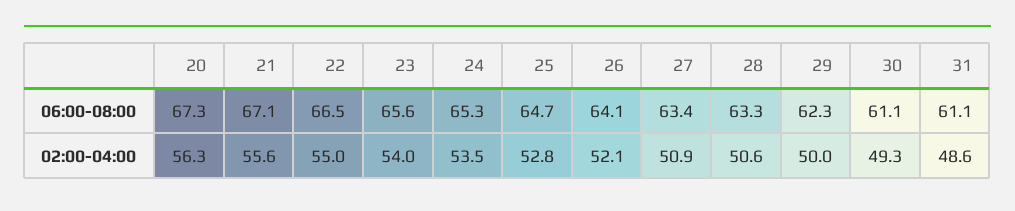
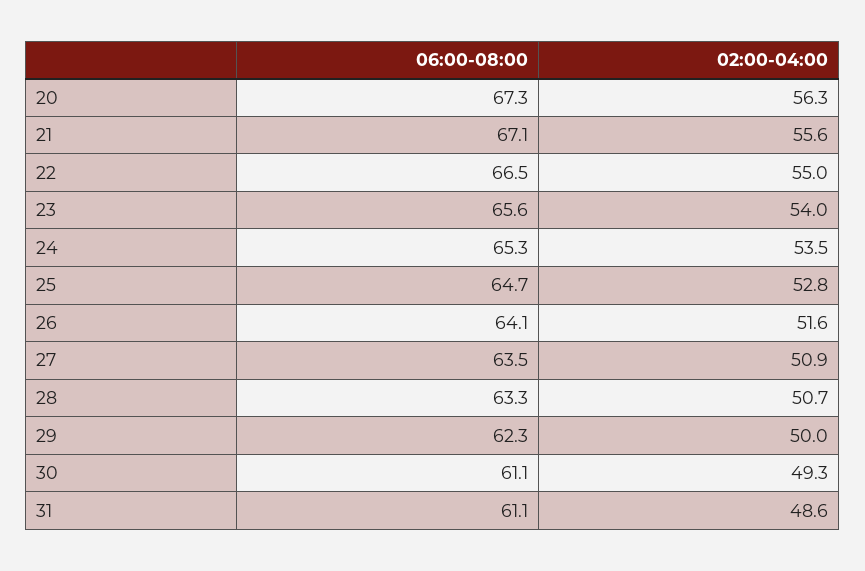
  {
    "20": {
      "06:00-08:00": 67.3,
      "02:00-04:00": 56.3
    },
    "21": {
      "06:00-08:00": 67.1,
      "02:00-04:00": 55.6
    },
    "22": {
      "06:00-08:00": 66.5,
      "02:00-04:00": 55
    },
    "23": {
      "06:00-08:00": 65.6,
      "02:00-04:00": 54
    },
    "24": {
      "06:00-08:00": 65.3,
      "02:00-04:00": 53.5
    },
    "25": {
      "06:00-08:00": 64.7,
      "02:00-04:00": 52.8
    },
    "26": {
      "06:00-08:00": 64.1,
-     "02:00-04:00": 52.1
+     "02:00-04:00": 51.6
    },
    "27": {
-     "06:00-08:00": 63.4,
+     "06:00-08:00": 63.5,
      "02:00-04:00": 50.9
    },
    "28": {
      "06:00-08:00": 63.3,
-     "02:00-04:00": 50.6
+     "02:00-04:00": 50.7
    },
    "29": {
      "06:00-08:00": 62.3,
      "02:00-04:00": 50
    },
    "30": {
      "06:00-08:00": 61.1,
      "02:00-04:00": 49.3
    },
    "31": {
      "06:00-08:00": 61.1,
      "02:00-04:00": 48.6
    }
  }

